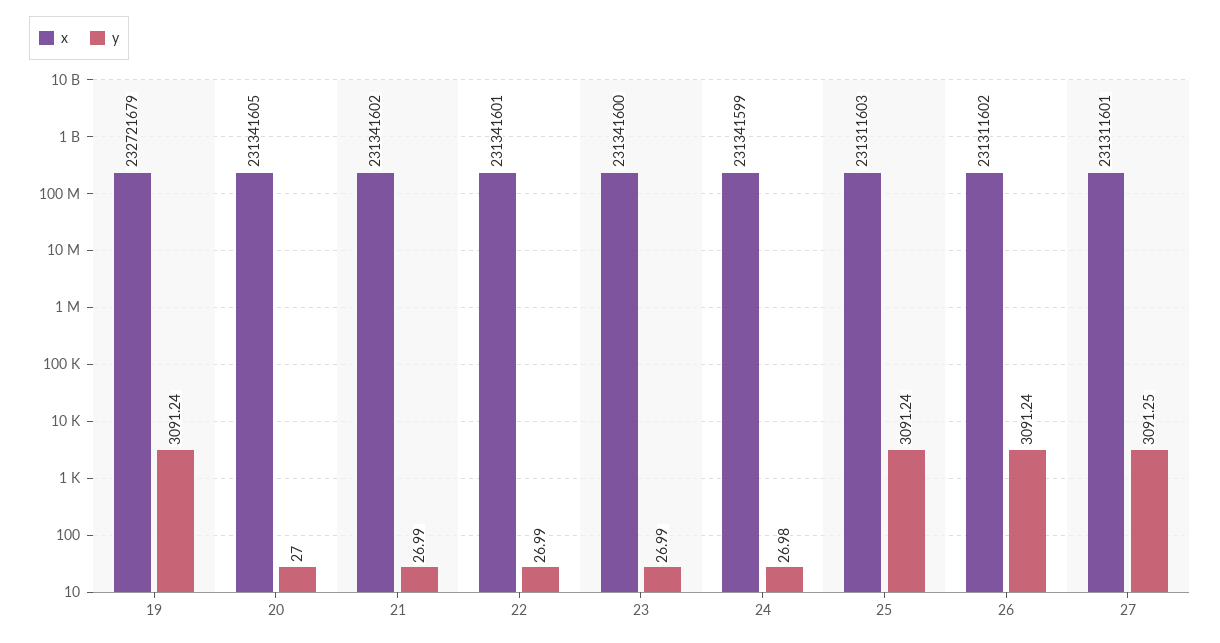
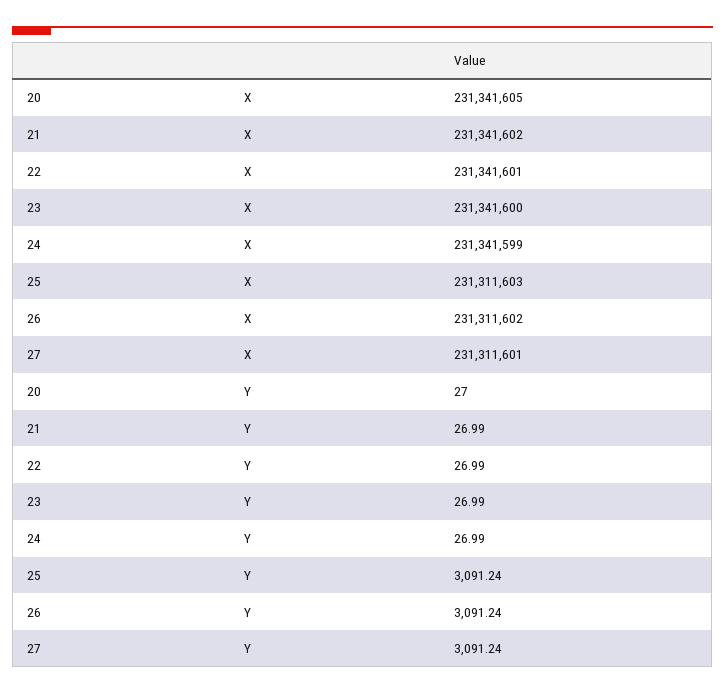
  {
    "x": {
-     "19": 232721679,
      "20": 231341605,
      "21": 231341602,
      "22": 231341601,
      "23": 231341600,
      "24": 231341599,
      "25": 231311603,
      "26": 231311602,
      "27": 231311601
    },
    "y": {
-     "19": 3091.24,
      "20": 27,
      "21": 26.99,
      "22": 26.99,
      "23": 26.99,
-     "24": 26.98,
+     "24": 26.99,
      "25": 3091.24,
      "26": 3091.24,
-     "27": 3091.25
+     "27": 3091.24
    }
  }

